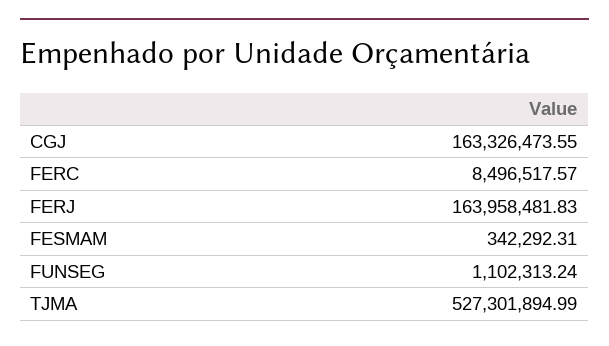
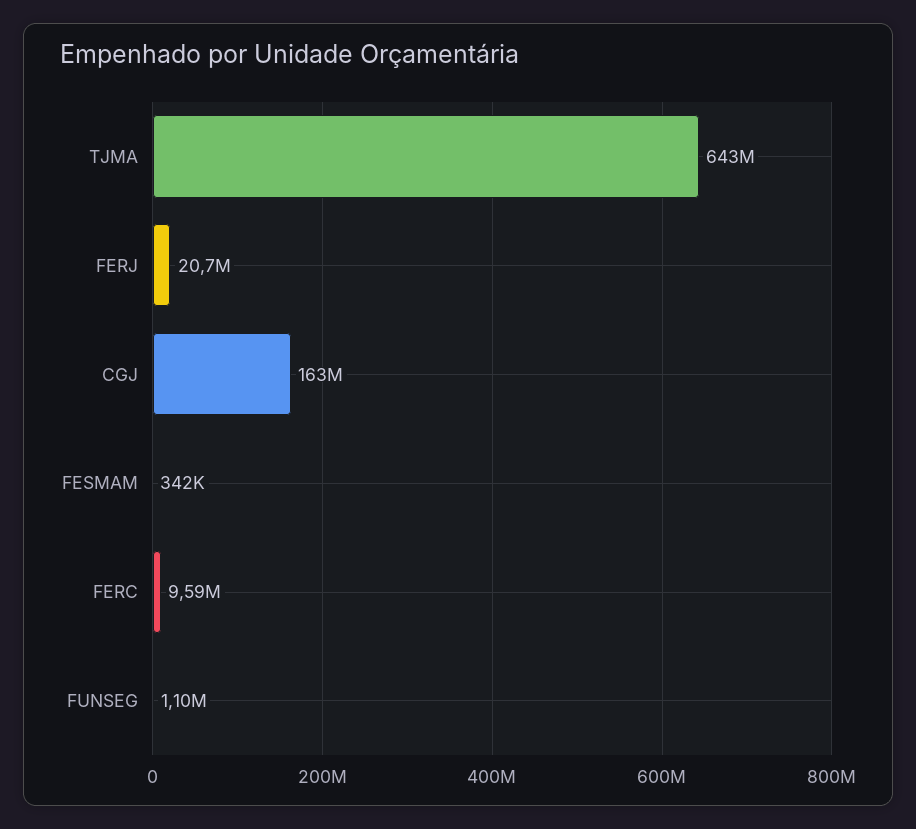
  {
    "CGJ": 163326473.55,
-   "FERC": 8496517.57,
+   "FERC": 9590000,
-   "FERJ": 163958481.83,
+   "FERJ": 20700000,
    "FESMAM": 342292.31,
    "FUNSEG": 1102313.24,
-   "TJMA": 527301894.99
+   "TJMA": 643000000
  }

